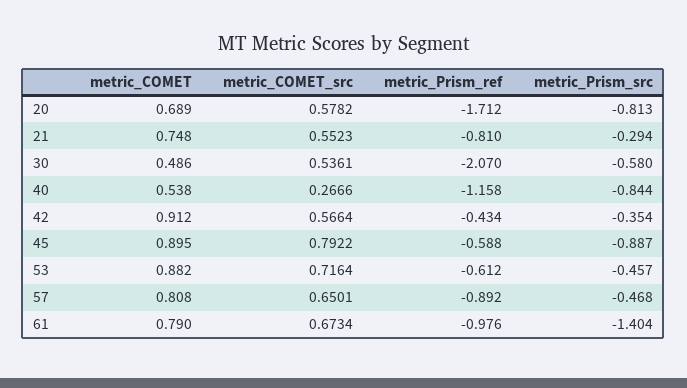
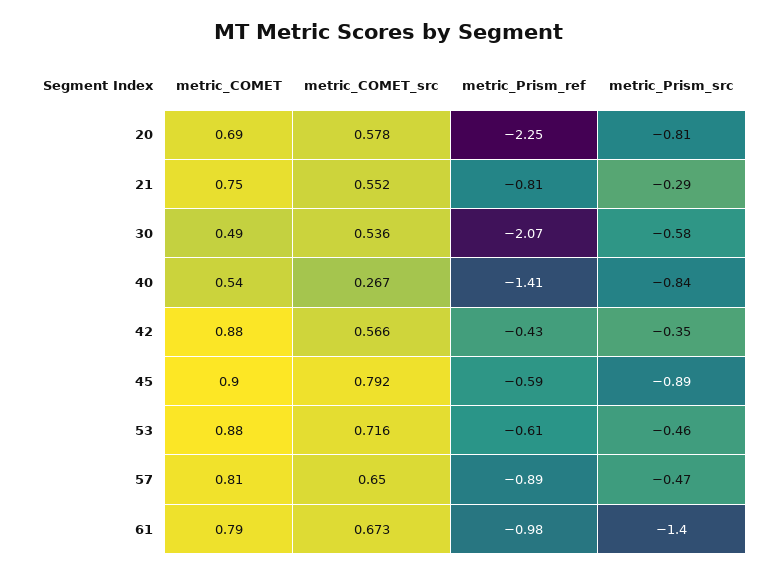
  {
    "metric_COMET": {
      "20": 0.689,
      "21": 0.748,
      "30": 0.486,
      "40": 0.538,
-     "42": 0.912,
+     "42": 0.88,
      "45": 0.895,
      "53": 0.882,
      "57": 0.808,
      "61": 0.79
    },
    "metric_COMET_src": {
      "20": 0.5782,
      "21": 0.5523,
      "30": 0.5361,
      "40": 0.2666,
      "42": 0.5664,
      "45": 0.7922,
      "53": 0.7164,
      "57": 0.6501,
      "61": 0.6734
    },
    "metric_Prism_ref": {
-     "20": -1.712,
+     "20": -2.25,
      "21": -0.81,
      "30": -2.07,
-     "40": -1.158,
+     "40": -1.41,
      "42": -0.434,
      "45": -0.588,
      "53": -0.612,
      "57": -0.892,
      "61": -0.976
    },
    "metric_Prism_src": {
      "20": -0.813,
      "21": -0.294,
      "30": -0.58,
      "40": -0.844,
      "42": -0.354,
      "45": -0.887,
      "53": -0.457,
      "57": -0.468,
      "61": -1.404
    }
  }

